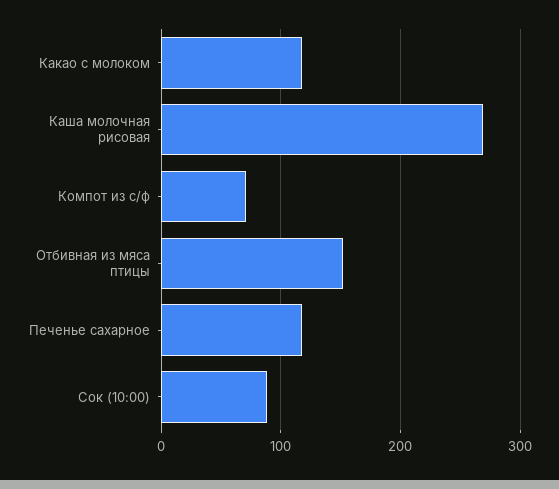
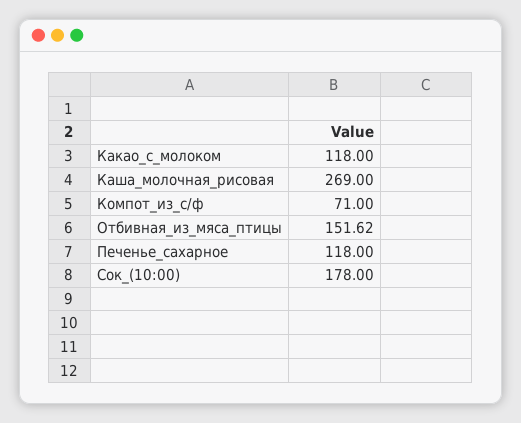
  {
    "Какао с молоком": 118,
    "Каша молочная рисовая": 269,
    "Компот из с/ф": 71,
    "Отбивная из мяса птицы": 151.62,
    "Печенье сахарное": 118,
-   "Сок (10:00)": 90
+   "Сок (10:00)": 178
  }

